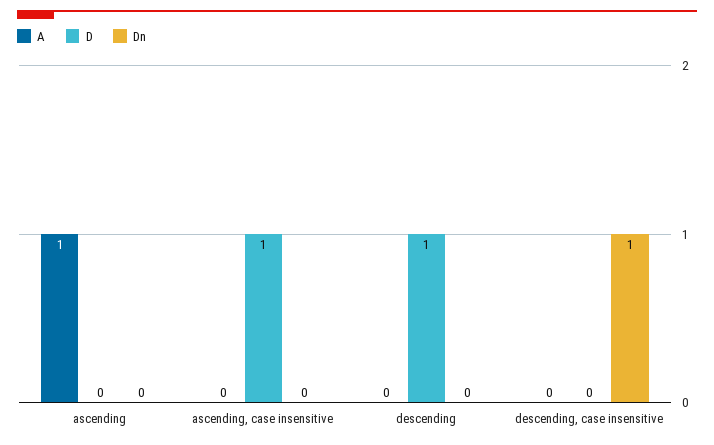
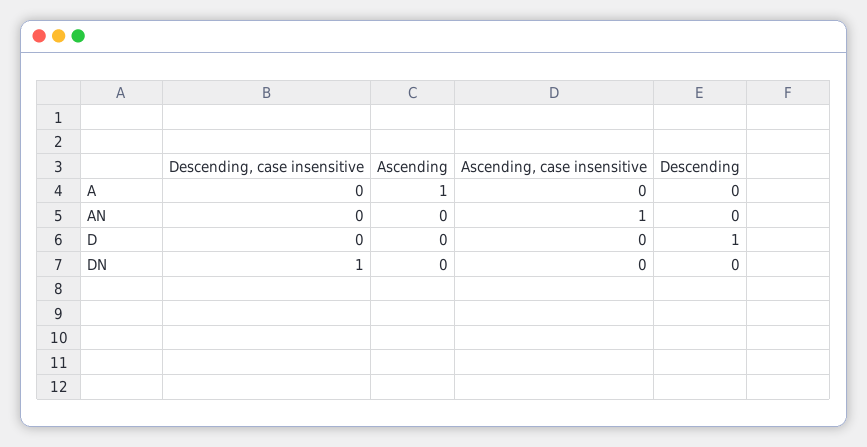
  {
    "A": {
      "ascending": 1,
      "ascending, case insensitive": 0,
      "descending": 0,
      "descending, case insensitive": 0
    },
    "D": {
      "ascending": 0,
-     "ascending, case insensitive": 1,
+     "ascending, case insensitive": 0,
      "descending": 1,
      "descending, case insensitive": 0
    },
    "Dn": {
      "ascending": 0,
      "ascending, case insensitive": 0,
      "descending": 0,
      "descending, case insensitive": 1
-   }
+   },
+   "AN": {
+     "descending, case insensitive": 0,
+     "ascending": 0,
+     "ascending, case insensitive": 1,
+     "descending": 0
+   }
  }

